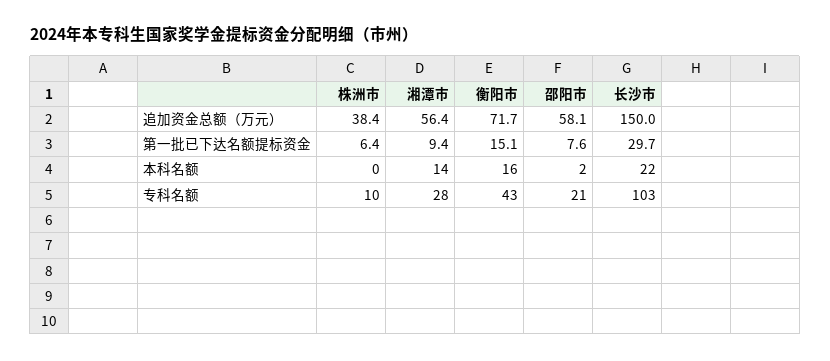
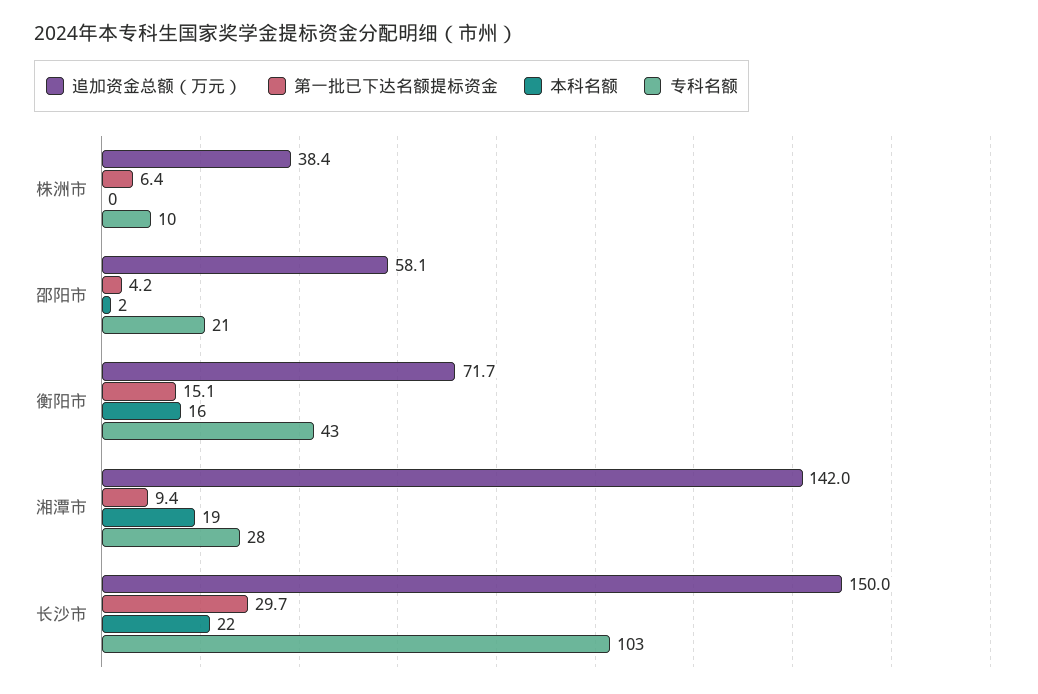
  {
    "追加资金总额（万元）": {
      "株洲市": 38.4,
-     "湘潭市": 56.4,
+     "湘潭市": 142,
      "衡阳市": 71.7,
      "邵阳市": 58.1,
      "长沙市": 150
    },
    "第一批已下达名额提标资金": {
      "株洲市": 6.4,
      "湘潭市": 9.4,
      "衡阳市": 15.1,
-     "邵阳市": 7.6,
+     "邵阳市": 4.2,
      "长沙市": 29.7
    },
    "本科名额": {
      "株洲市": 0,
-     "湘潭市": 14,
+     "湘潭市": 19,
      "衡阳市": 16,
      "邵阳市": 2,
      "长沙市": 22
    },
    "专科名额": {
      "株洲市": 10,
      "湘潭市": 28,
      "衡阳市": 43,
      "邵阳市": 21,
      "长沙市": 103
    }
  }

